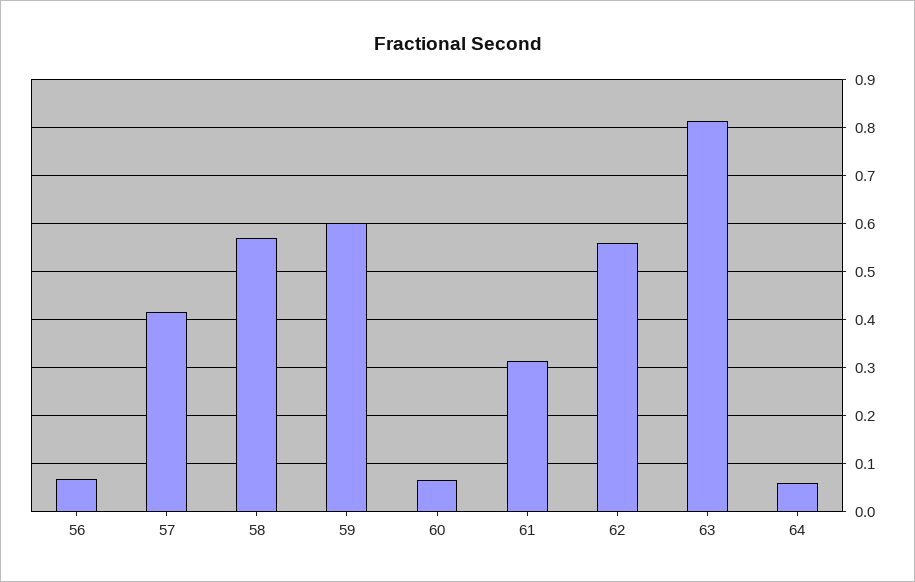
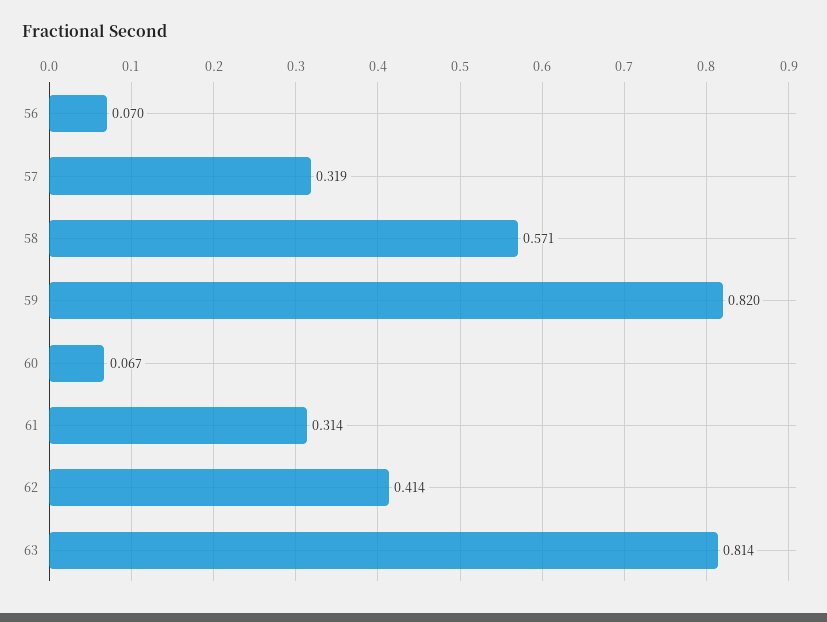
  {
    "56": 0.07,
-   "57": 0.42,
+   "57": 0.319,
    "58": 0.571,
-   "59": 0.6,
+   "59": 0.82,
    "60": 0.067,
    "61": 0.314,
-   "62": 0.56,
+   "62": 0.414,
-   "63": 0.814,
+   "63": 0.814
-   "64": 0.06
  }

